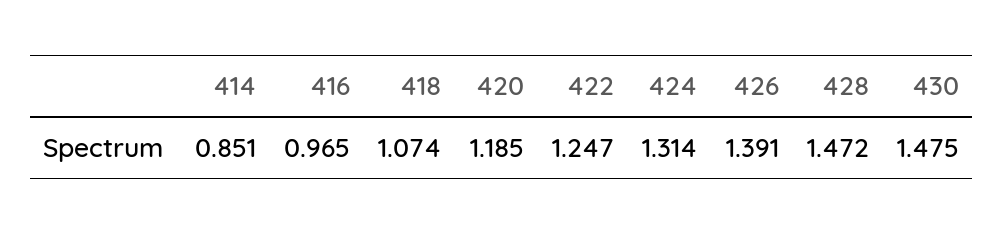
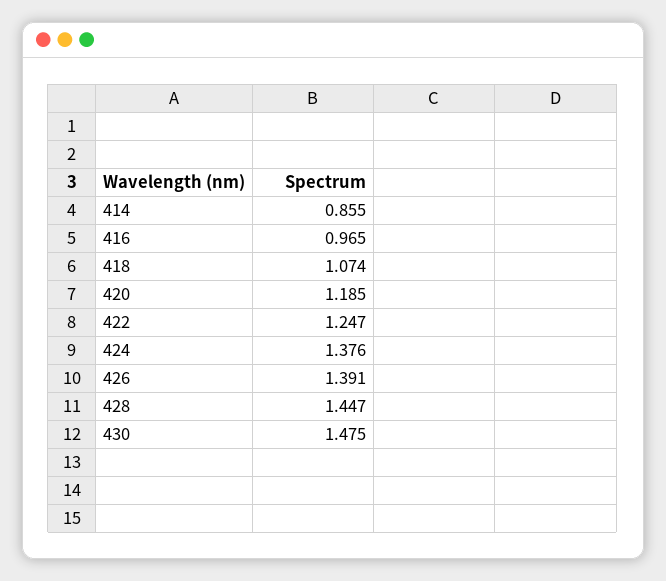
  {
-   "414": 0.851,
+   "414": 0.855,
    "416": 0.965,
    "418": 1.074,
    "420": 1.185,
    "422": 1.247,
-   "424": 1.314,
+   "424": 1.376,
    "426": 1.391,
-   "428": 1.472,
+   "428": 1.447,
    "430": 1.475
  }

